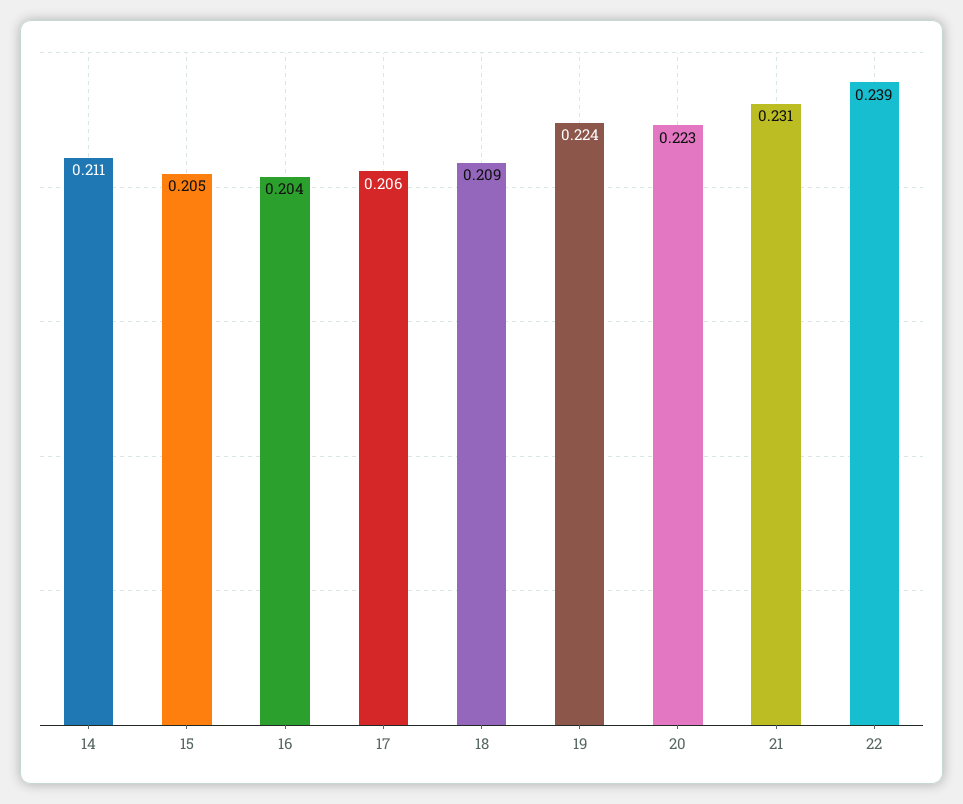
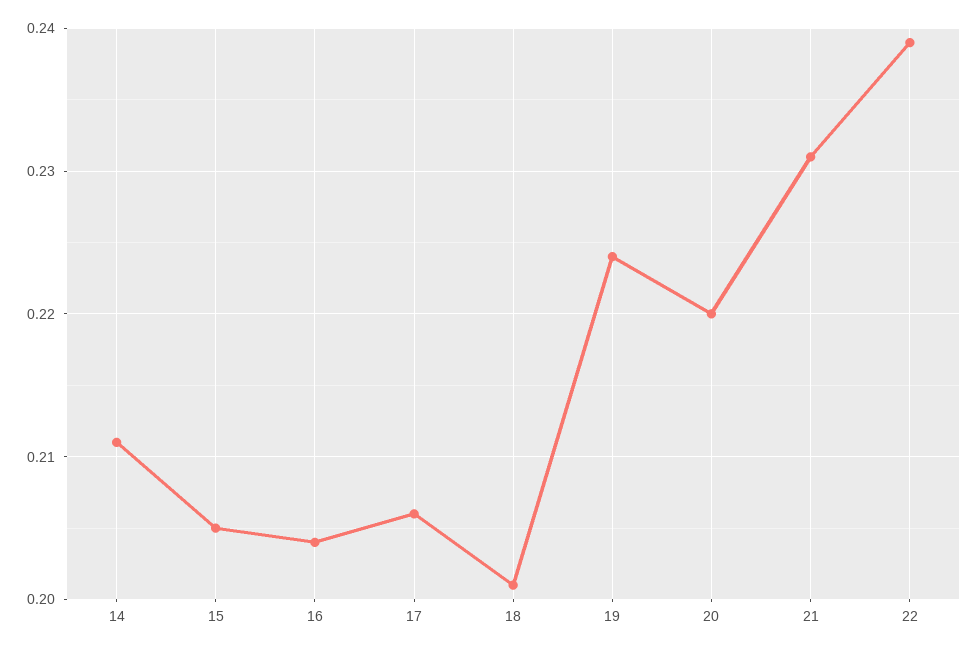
  {
    "14": 0.211,
    "15": 0.205,
    "16": 0.204,
    "17": 0.206,
-   "18": 0.209,
+   "18": 0.201,
    "19": 0.224,
-   "20": 0.223,
+   "20": 0.22,
    "21": 0.231,
    "22": 0.239
  }

